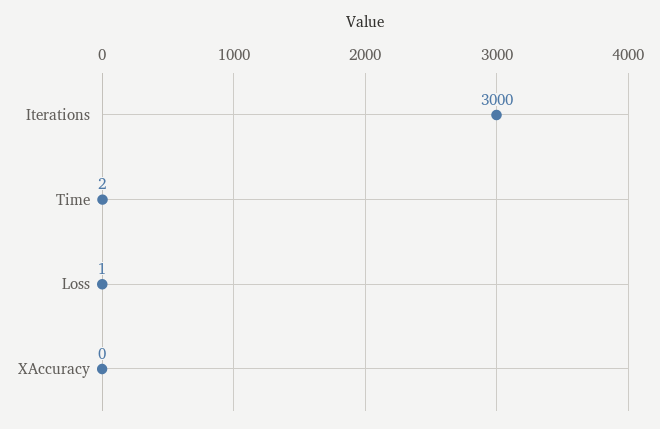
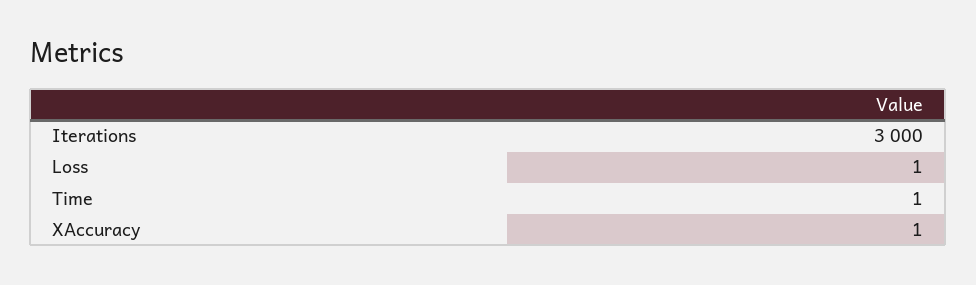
  {
    "Iterations": 3000,
-   "Time": 2,
+   "Time": 1,
    "Loss": 1,
-   "XAccuracy": 0
+   "XAccuracy": 1
  }

